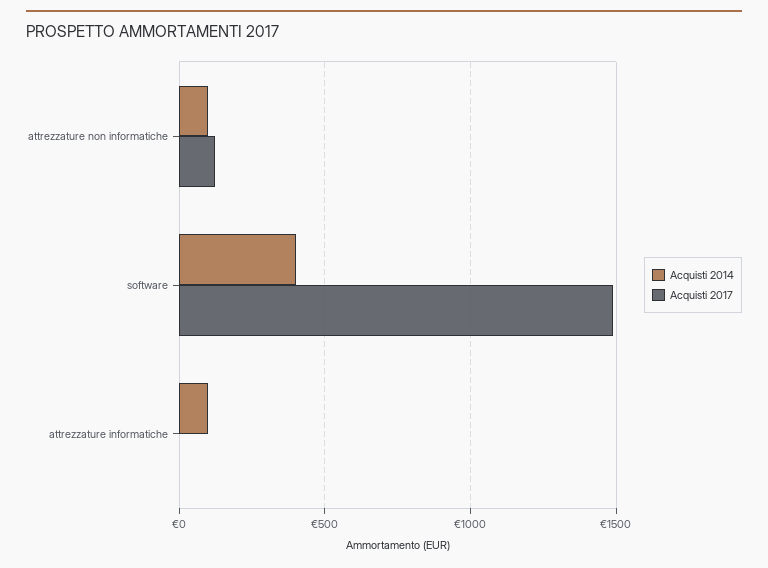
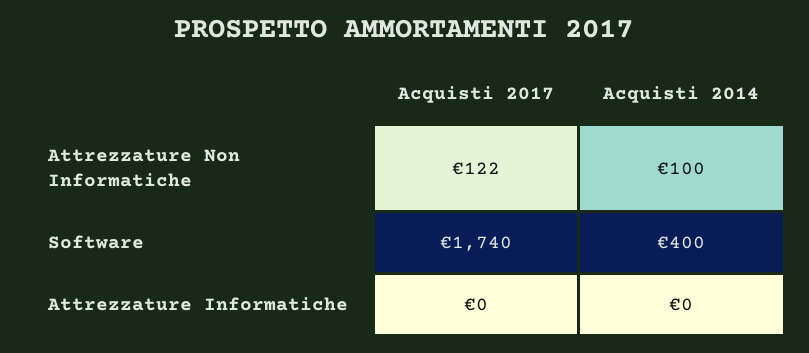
  {
    "Acquisti 2014": {
      "attrezzature non informatiche": 100,
      "software": 400,
-     "attrezzature informatiche": 100
+     "attrezzature informatiche": 0
    },
    "Acquisti 2017": {
      "attrezzature non informatiche": 122,
-     "software": 1500,
+     "software": 1740,
      "attrezzature informatiche": 0
    }
  }

